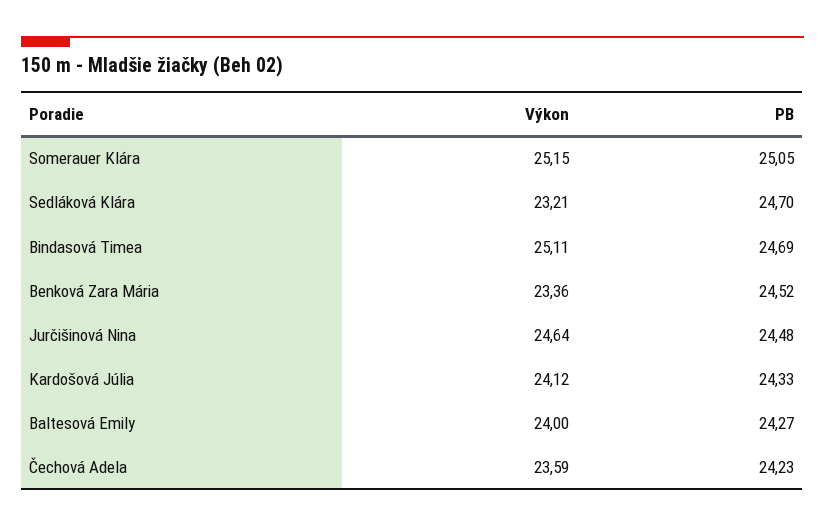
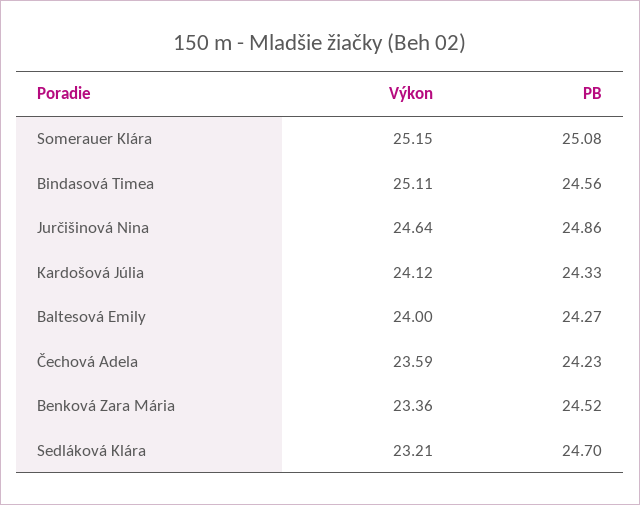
  {
    "Výkon": {
      "Somerauer Klára": 25.15,
      "Sedláková Klára": 23.21,
      "Bindasová Timea": 25.11,
      "Benková Zara Mária": 23.36,
      "Jurčišinová Nina": 24.64,
      "Kardošová Júlia": 24.12,
      "Baltesová Emily": 24,
      "Čechová Adela": 23.59
    },
    "PB": {
-     "Somerauer Klára": 25.05,
+     "Somerauer Klára": 25.08,
      "Sedláková Klára": 24.7,
-     "Bindasová Timea": 24.69,
+     "Bindasová Timea": 24.56,
      "Benková Zara Mária": 24.52,
-     "Jurčišinová Nina": 24.48,
+     "Jurčišinová Nina": 24.86,
      "Kardošová Júlia": 24.33,
      "Baltesová Emily": 24.27,
      "Čechová Adela": 24.23
    }
  }

